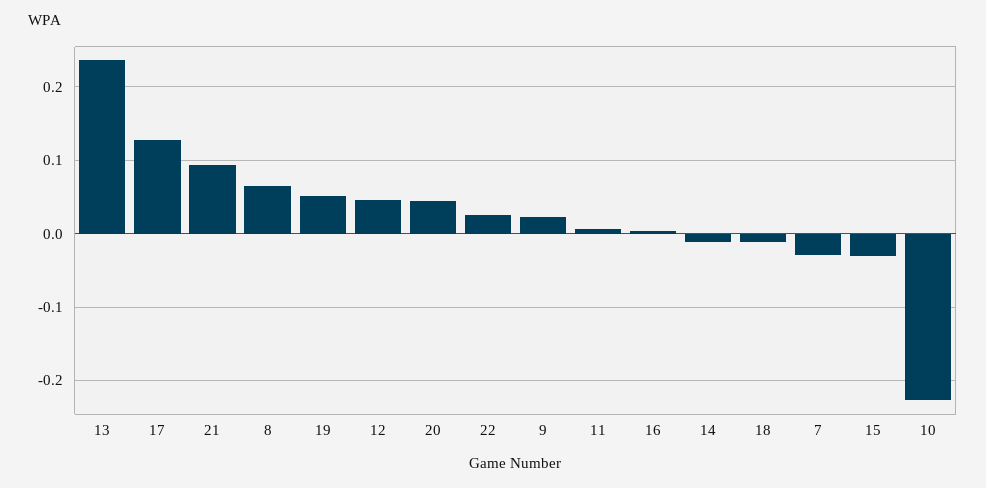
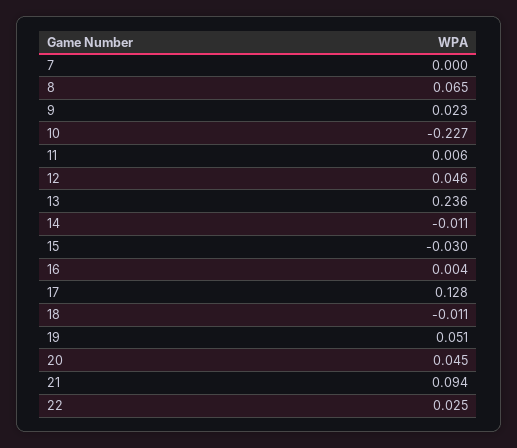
  {
    "13": 0.236,
    "17": 0.128,
    "21": 0.094,
    "8": 0.065,
    "19": 0.051,
    "12": 0.046,
    "20": 0.045,
    "22": 0.025,
    "9": 0.023,
    "11": 0.006,
    "16": 0.004,
    "14": -0.011,
    "18": -0.011,
-   "7": -0.03,
+   "7": 0,
    "15": -0.03,
    "10": -0.227
  }

